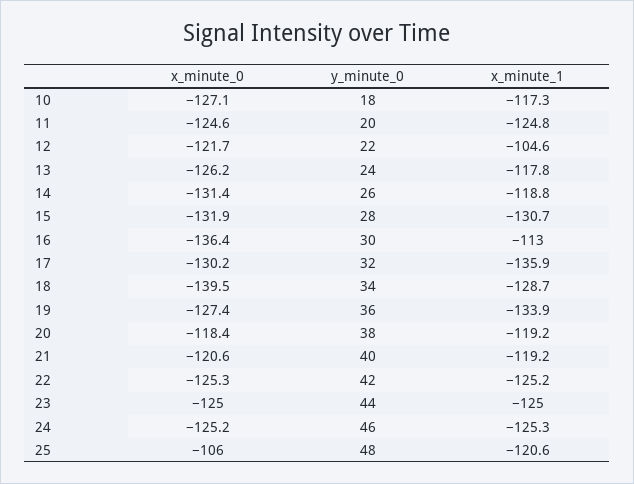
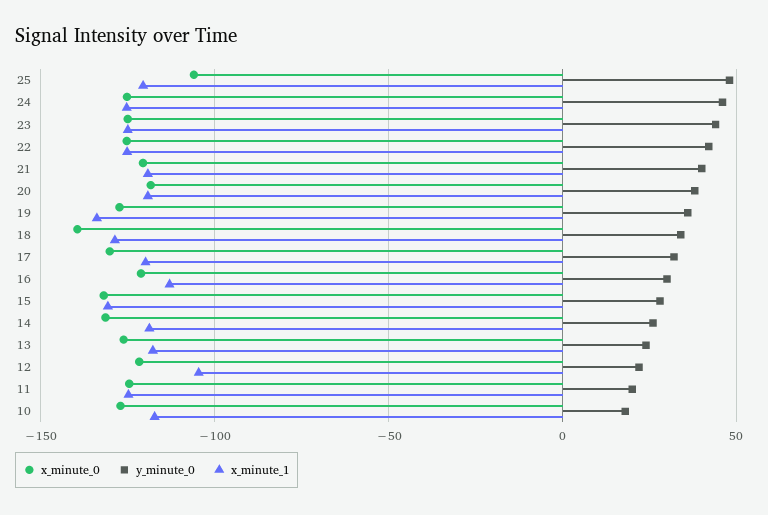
  {
    "x_minute_0": {
      "10": -127.1,
      "11": -124.6,
      "12": -121.7,
      "13": -126.2,
      "14": -131.4,
      "15": -131.9,
-     "16": -136.4,
+     "16": -120,
      "17": -130.2,
      "18": -139.5,
      "19": -127.4,
      "20": -118.4,
      "21": -120.6,
      "22": -125.3,
      "23": -125,
      "24": -125.2,
      "25": -106
    },
    "y_minute_0": {
      "10": 18,
      "11": 20,
      "12": 22,
      "13": 24,
      "14": 26,
      "15": 28,
      "16": 30,
      "17": 32,
      "18": 34,
      "19": 36,
      "20": 38,
      "21": 40,
      "22": 42,
      "23": 44,
      "24": 46,
      "25": 48
    },
    "x_minute_1": {
      "10": -117.3,
      "11": -124.8,
      "12": -104.6,
      "13": -117.8,
      "14": -118.8,
      "15": -130.7,
      "16": -113,
-     "17": -135.9,
+     "17": -120,
      "18": -128.7,
      "19": -133.9,
      "20": -119.2,
      "21": -119.2,
      "22": -125.2,
      "23": -125,
      "24": -125.3,
      "25": -120.6
    }
  }

